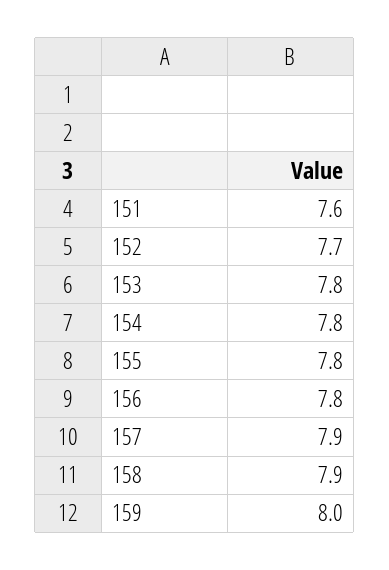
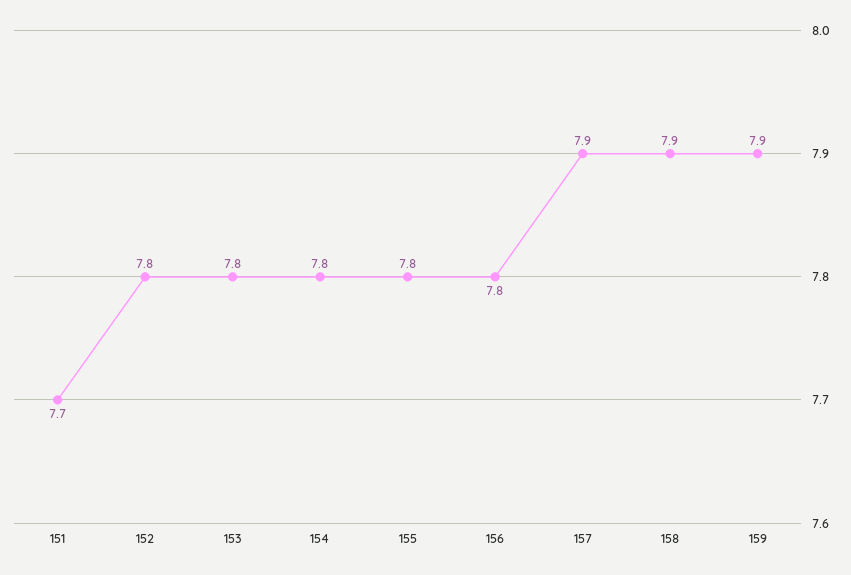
  {
-   "151": 7.6,
+   "151": 7.7,
-   "152": 7.7,
+   "152": 7.8,
    "153": 7.8,
    "154": 7.8,
    "155": 7.8,
    "156": 7.8,
    "157": 7.9,
    "158": 7.9,
-   "159": 8
+   "159": 7.9
  }

